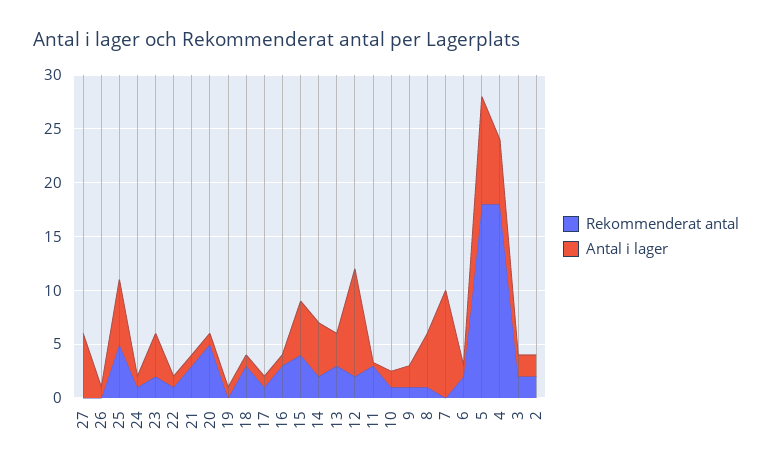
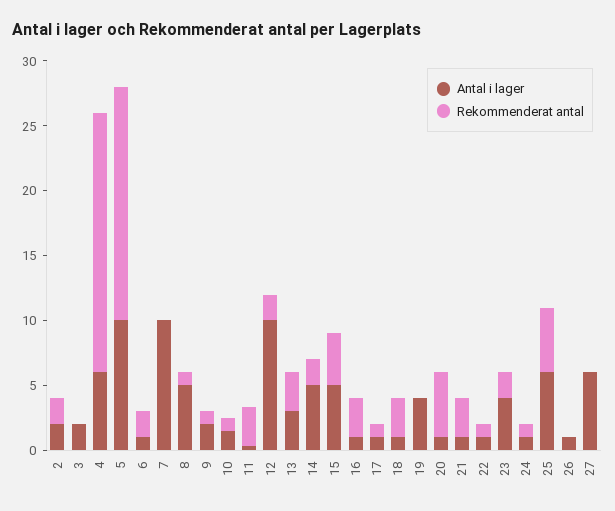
  {
    "Rekommenderat antal": {
      "27": 0,
      "26": 0,
      "25": 5,
      "24": 1,
      "23": 2,
      "22": 1,
      "21": 3,
      "20": 5,
      "19": 0,
      "18": 3,
      "17": 1,
      "16": 3,
      "15": 4,
      "14": 2,
      "13": 3,
      "12": 2,
      "11": 3,
      "10": 1,
      "9": 1,
      "8": 1,
      "7": 0,
      "6": 2,
      "5": 18,
-     "4": 18,
+     "4": 20,
-     "3": 2,
+     "3": 0,
      "2": 2
    },
    "Antal i lager": {
      "27": 6,
      "26": 1,
      "25": 6,
      "24": 1,
      "23": 4,
      "22": 1,
      "21": 1,
      "20": 1,
-     "19": 1,
+     "19": 4,
      "18": 1,
      "17": 1,
      "16": 1,
      "15": 5,
      "14": 5,
      "13": 3,
      "12": 10,
      "11": 0,
      "10": 2,
      "9": 2,
      "8": 5,
      "7": 10,
      "6": 1,
      "5": 10,
      "4": 6,
      "3": 2,
      "2": 2
    }
  }

